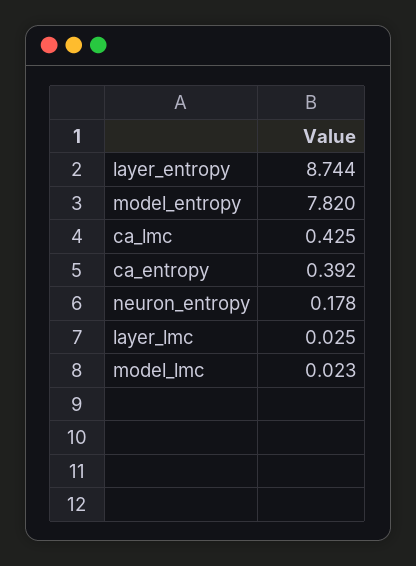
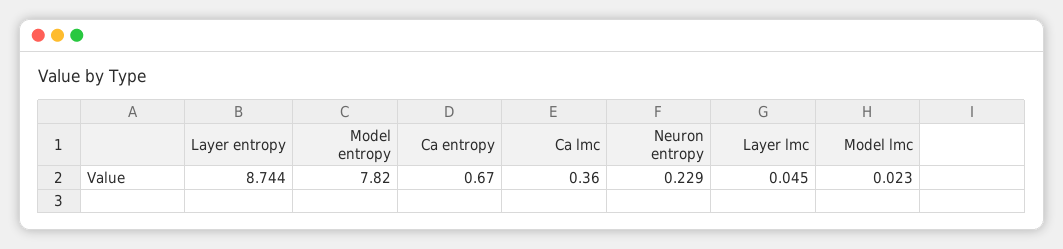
  {
    "layer_entropy": 8.744,
    "model_entropy": 7.82,
-   "ca_lmc": 0.425,
+   "ca_lmc": 0.36,
-   "ca_entropy": 0.392,
+   "ca_entropy": 0.67,
-   "neuron_entropy": 0.178,
+   "neuron_entropy": 0.229,
-   "layer_lmc": 0.025,
+   "layer_lmc": 0.045,
    "model_lmc": 0.023
  }

